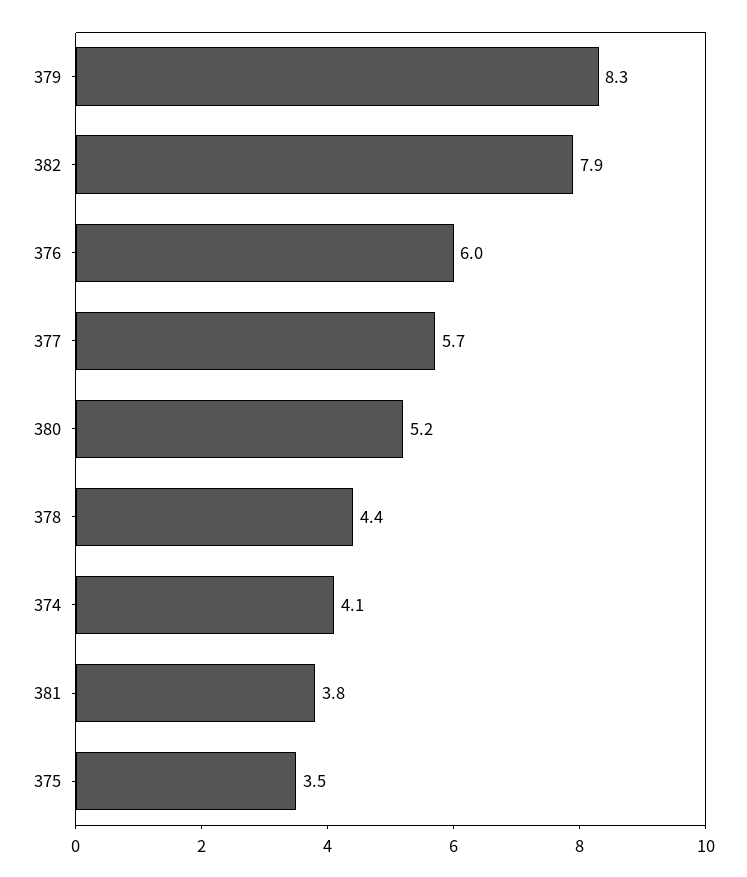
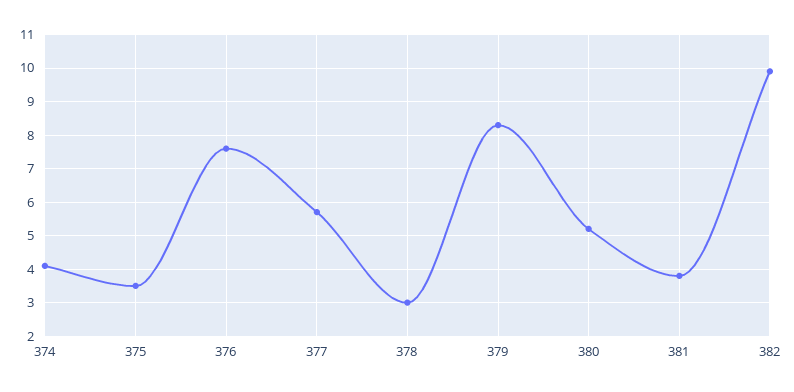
  {
    "379": 8.3,
-   "382": 7.9,
+   "382": 10,
-   "376": 6,
+   "376": 7.5,
    "377": 5.7,
    "380": 5.2,
-   "378": 4.4,
+   "378": 3,
    "374": 4.1,
    "381": 3.8,
    "375": 3.5
  }

